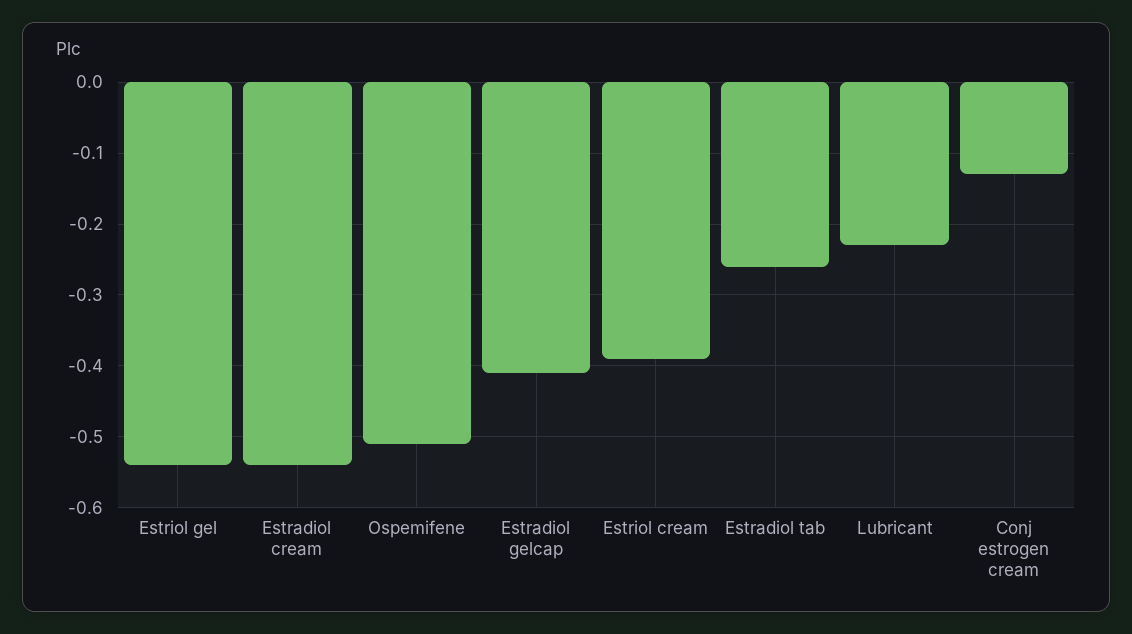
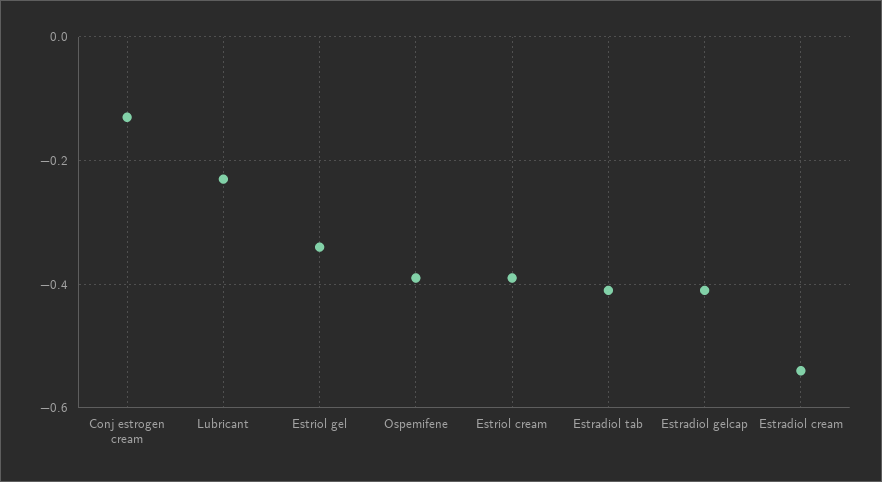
  {
-   "Estriol gel": -0.54,
+   "Estriol gel": -0.35,
    "Estradiol cream": -0.54,
-   "Ospemifene": -0.51,
+   "Ospemifene": -0.4,
    "Estradiol gelcap": -0.41,
    "Estriol cream": -0.39,
-   "Estradiol tab": -0.26,
+   "Estradiol tab": -0.4,
    "Lubricant": -0.23,
    "Conj estrogen cream": -0.13
  }

